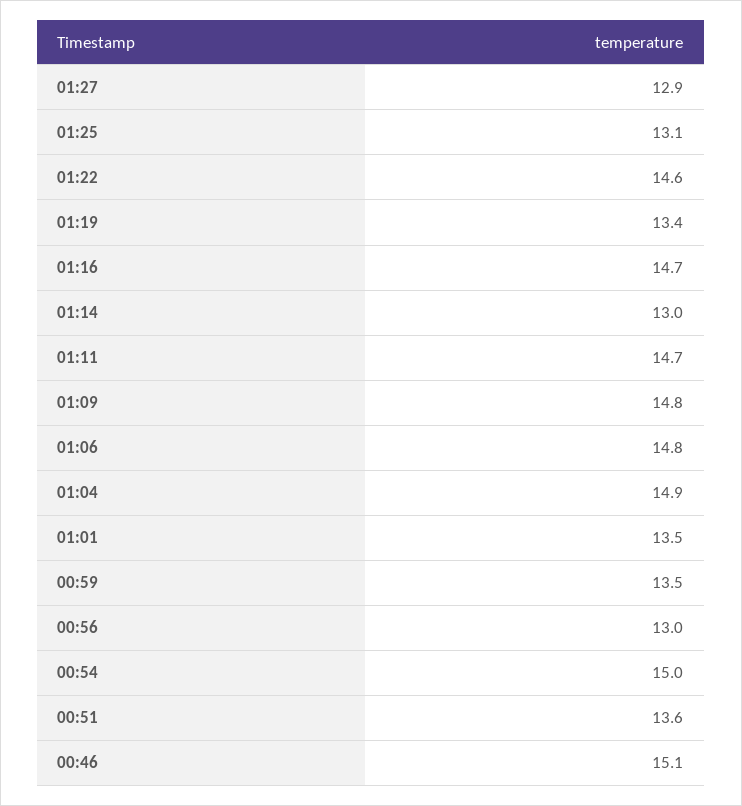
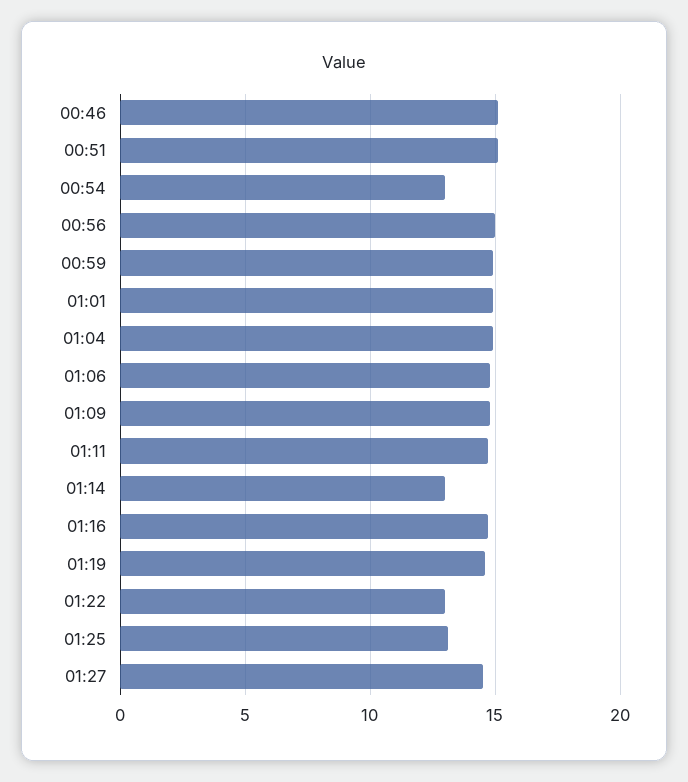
  {
-   "01:27": 12.9,
+   "01:27": 14.5,
    "01:25": 13.1,
-   "01:22": 14.6,
+   "01:22": 13,
-   "01:19": 13.4,
+   "01:19": 14.5,
    "01:16": 14.7,
    "01:14": 13,
    "01:11": 14.7,
    "01:09": 14.8,
    "01:06": 14.8,
    "01:04": 14.9,
-   "01:01": 13.5,
+   "01:01": 15,
-   "00:59": 13.5,
+   "00:59": 15,
-   "00:56": 13,
+   "00:56": 15,
-   "00:54": 15,
+   "00:54": 13,
-   "00:51": 13.6,
+   "00:51": 15,
    "00:46": 15.1
  }

